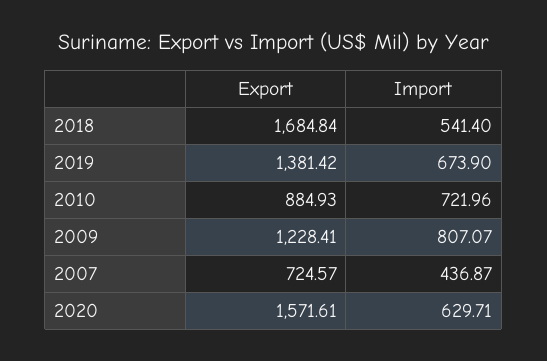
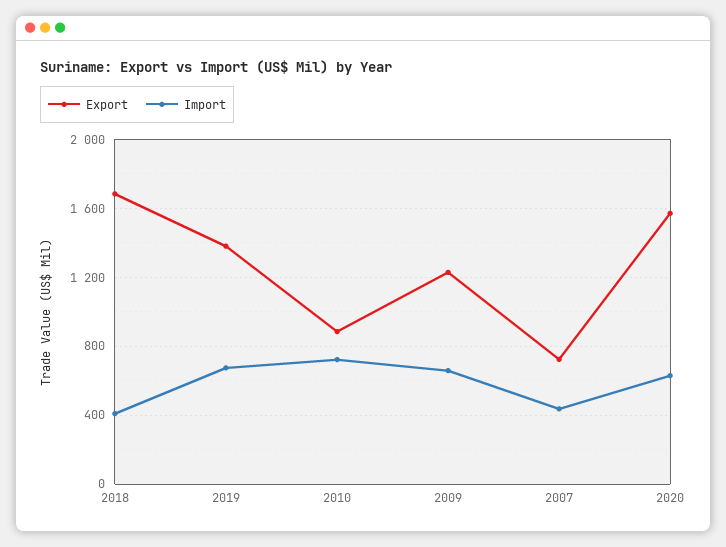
  {
    "Export": {
      "2018": 1684.84,
      "2019": 1381.42,
      "2010": 884.93,
      "2009": 1228.41,
      "2007": 724.57,
      "2020": 1571.61
    },
    "Import": {
-     "2018": 541.4,
+     "2018": 400,
      "2019": 673.9,
      "2010": 721.96,
-     "2009": 807.07,
+     "2009": 650,
      "2007": 436.87,
      "2020": 629.71
    }
  }

